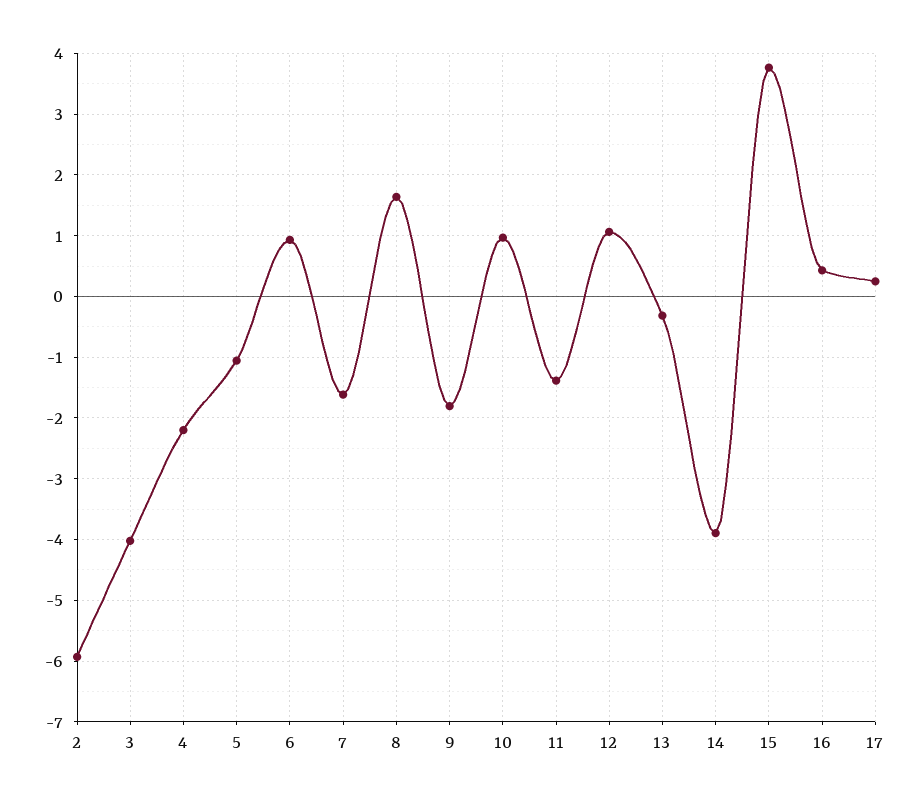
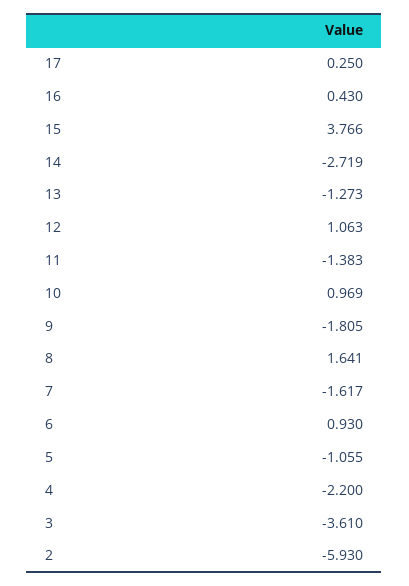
  {
    "2": -5.93,
-   "3": -4,
+   "3": -3.61,
    "4": -2.2,
    "5": -1.055,
    "6": 0.93,
    "7": -1.617,
    "8": 1.641,
    "9": -1.805,
    "10": 0.969,
    "11": -1.383,
    "12": 1.063,
-   "13": -0.3,
+   "13": -1.273,
-   "14": -3.9,
+   "14": -2.719,
    "15": 3.766,
    "16": 0.43,
    "17": 0.25
  }

